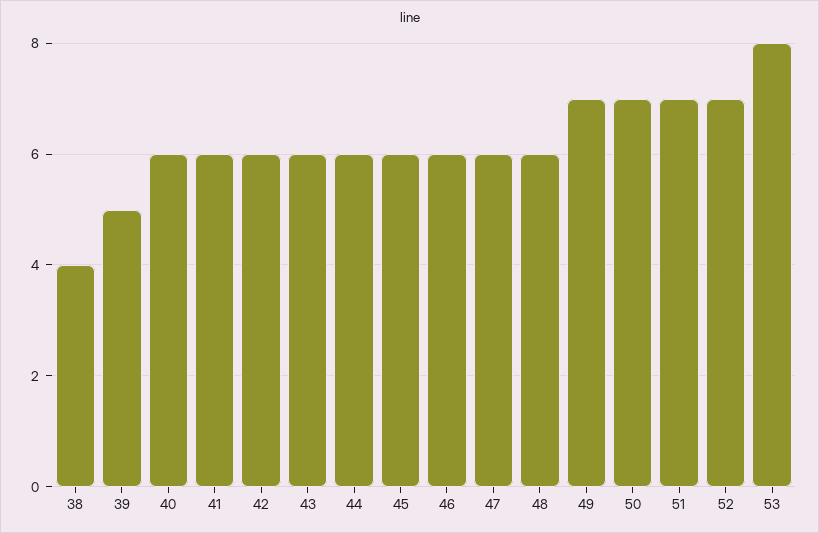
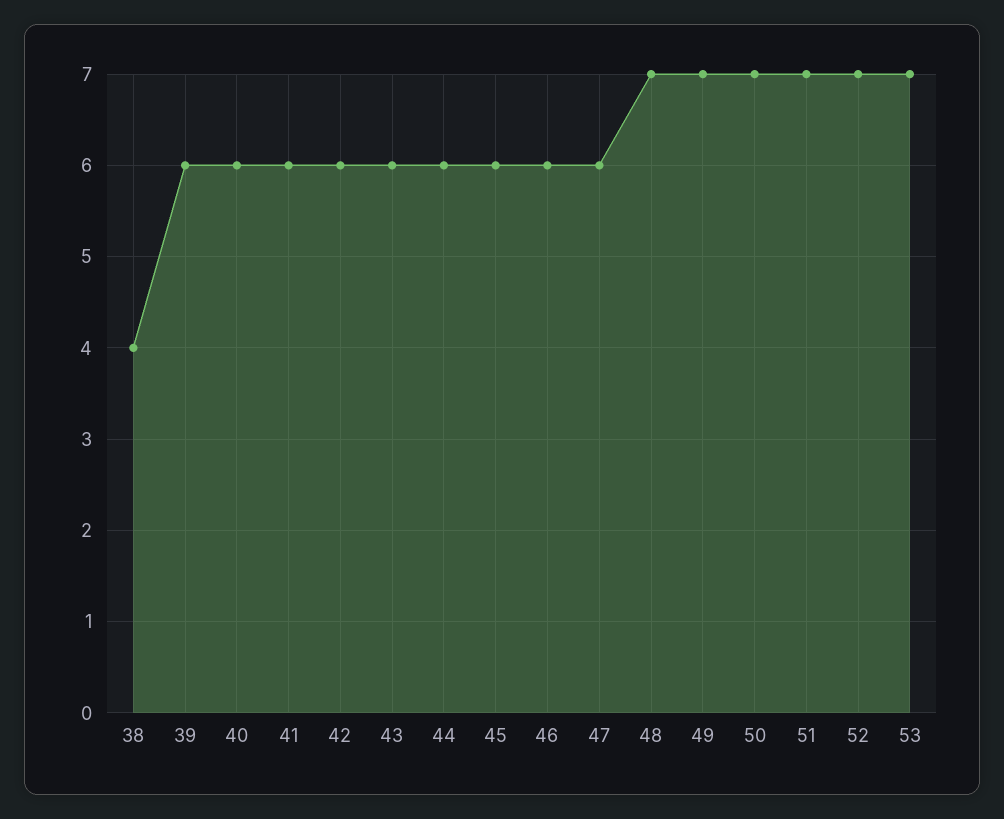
  {
    "38": 4,
-   "39": 5,
+   "39": 6,
    "40": 6,
    "41": 6,
    "42": 6,
    "43": 6,
    "44": 6,
    "45": 6,
    "46": 6,
    "47": 6,
-   "48": 6,
+   "48": 7,
    "49": 7,
    "50": 7,
    "51": 7,
    "52": 7,
-   "53": 8
+   "53": 7
  }

